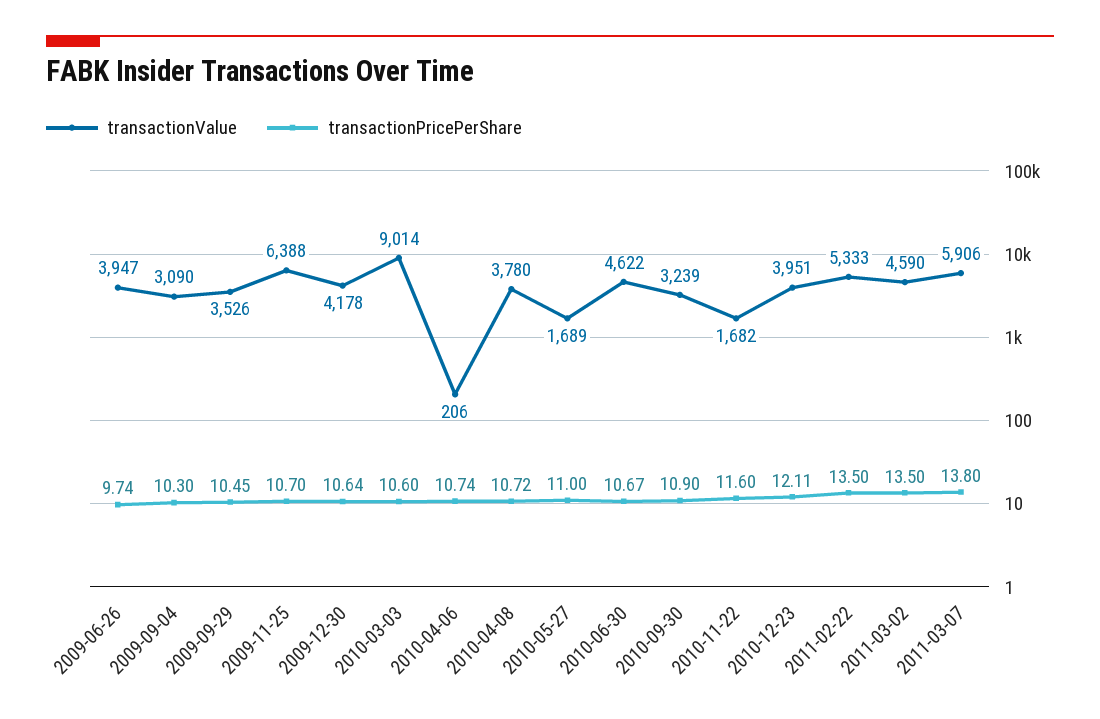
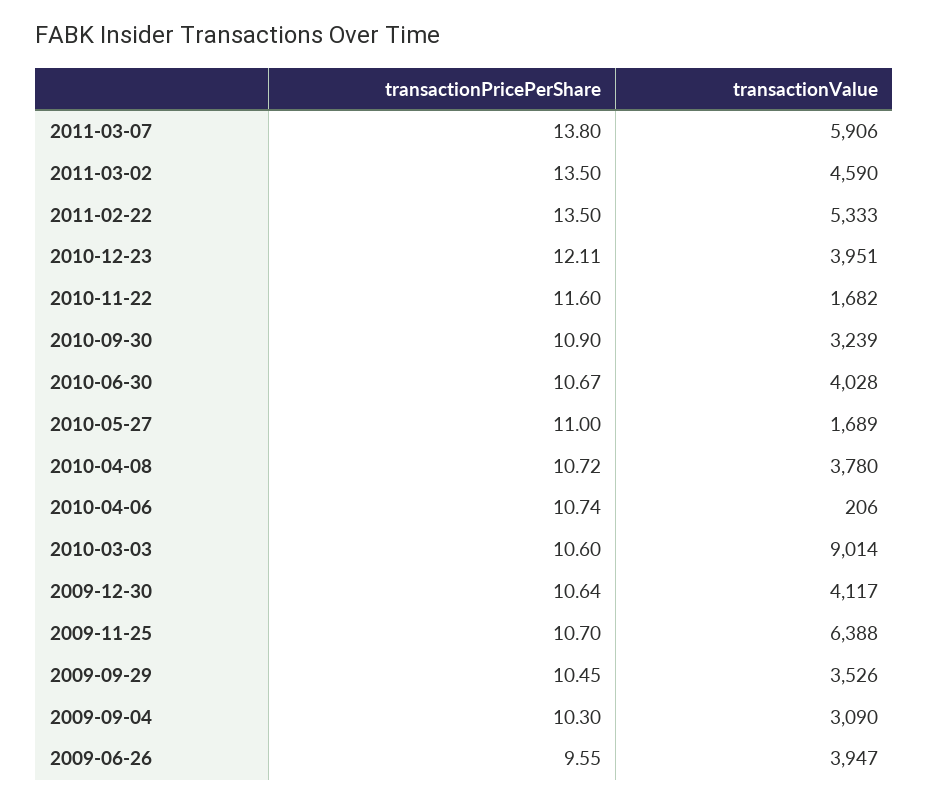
  {
    "transactionValue": {
      "2009-06-26": 3947,
      "2009-09-04": 3090,
      "2009-09-29": 3526,
      "2009-11-25": 6388,
-     "2009-12-30": 4178,
+     "2009-12-30": 4117,
      "2010-03-03": 9014,
      "2010-04-06": 206,
      "2010-04-08": 3780,
      "2010-05-27": 1689,
-     "2010-06-30": 4622,
+     "2010-06-30": 4028,
      "2010-09-30": 3239,
      "2010-11-22": 1682,
      "2010-12-23": 3951,
      "2011-02-22": 5333,
      "2011-03-02": 4590,
      "2011-03-07": 5906
    },
    "transactionPricePerShare": {
-     "2009-06-26": 9.74,
+     "2009-06-26": 9.55,
      "2009-09-04": 10.3,
      "2009-09-29": 10.45,
      "2009-11-25": 10.7,
      "2009-12-30": 10.64,
      "2010-03-03": 10.6,
      "2010-04-06": 10.74,
      "2010-04-08": 10.72,
      "2010-05-27": 11,
      "2010-06-30": 10.67,
      "2010-09-30": 10.9,
      "2010-11-22": 11.6,
      "2010-12-23": 12.11,
      "2011-02-22": 13.5,
      "2011-03-02": 13.5,
      "2011-03-07": 13.8
    }
  }

